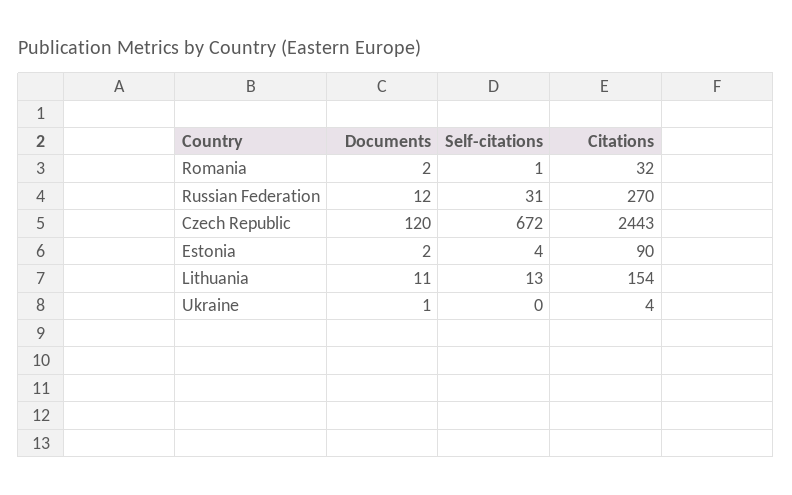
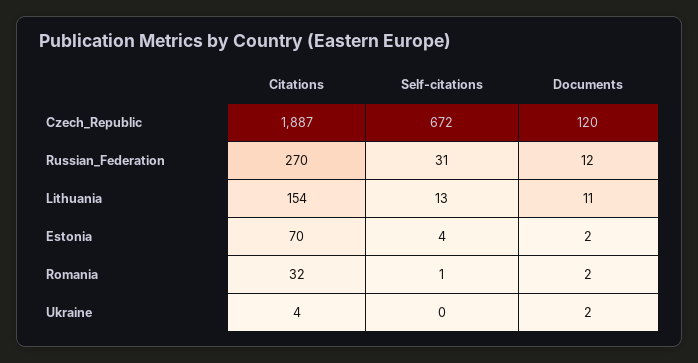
  {
    "Documents": {
      "Romania": 2,
      "Russian Federation": 12,
      "Czech Republic": 120,
      "Estonia": 2,
      "Lithuania": 11,
-     "Ukraine": 1
+     "Ukraine": 2
    },
    "Self-citations": {
      "Romania": 1,
      "Russian Federation": 31,
      "Czech Republic": 672,
      "Estonia": 4,
      "Lithuania": 13,
      "Ukraine": 0
    },
    "Citations": {
      "Romania": 32,
      "Russian Federation": 270,
-     "Czech Republic": 2443,
+     "Czech Republic": 1887,
-     "Estonia": 90,
+     "Estonia": 70,
      "Lithuania": 154,
      "Ukraine": 4
    }
  }

